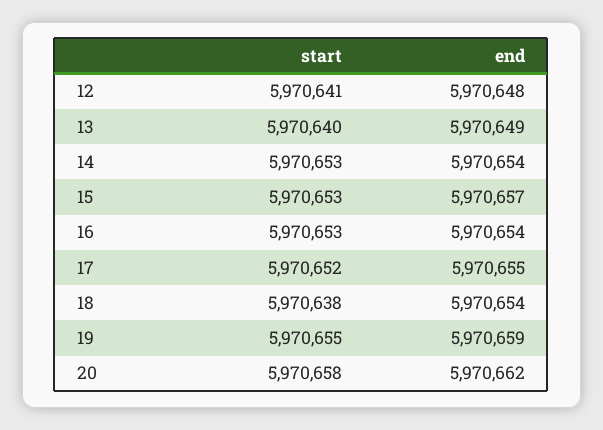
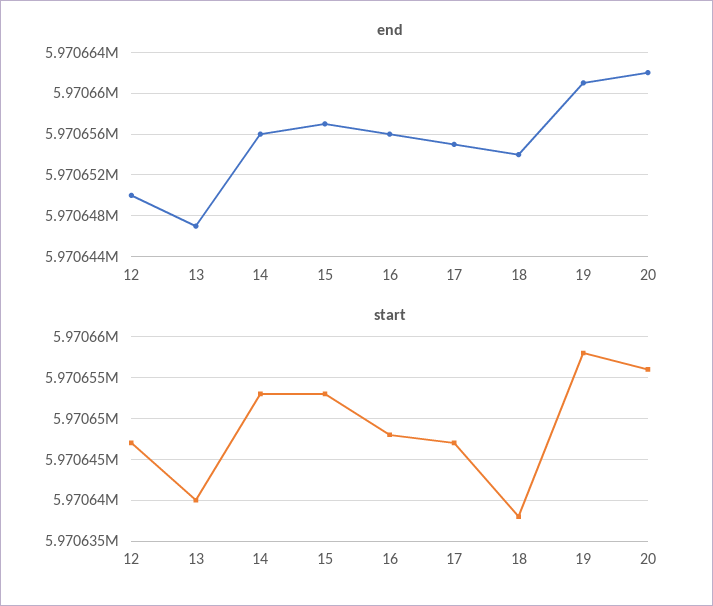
  {
    "start": {
-     "12": 5970641,
+     "12": 5970647,
      "13": 5970640,
      "14": 5970653,
      "15": 5970653,
-     "16": 5970653,
+     "16": 5970648,
-     "17": 5970652,
+     "17": 5970647,
      "18": 5970638,
-     "19": 5970655,
+     "19": 5970658,
-     "20": 5970658
+     "20": 5970656
    },
    "end": {
-     "12": 5970648,
+     "12": 5970650,
-     "13": 5970649,
+     "13": 5970647,
-     "14": 5970654,
+     "14": 5970656,
      "15": 5970657,
-     "16": 5970654,
+     "16": 5970656,
      "17": 5970655,
      "18": 5970654,
-     "19": 5970659,
+     "19": 5970661,
      "20": 5970662
    }
  }

